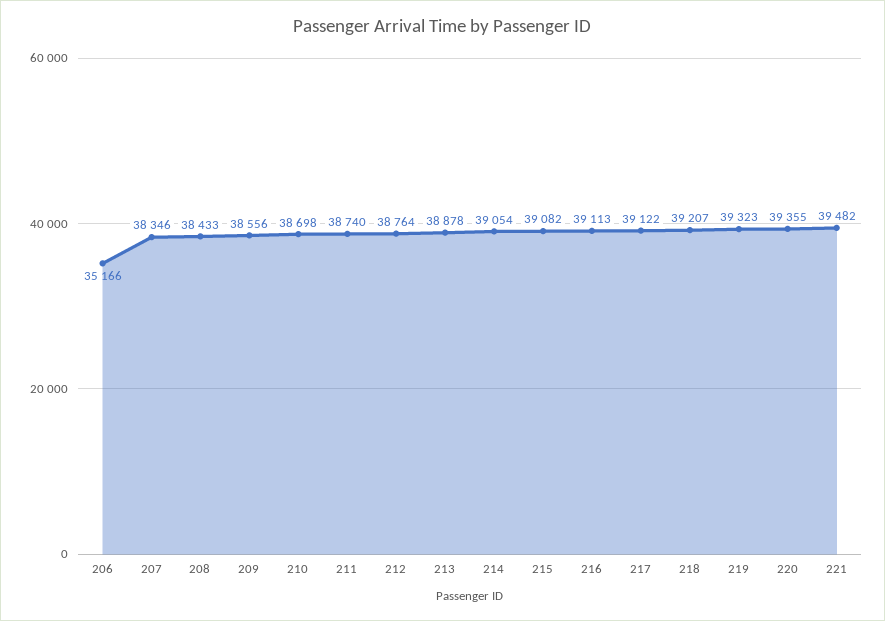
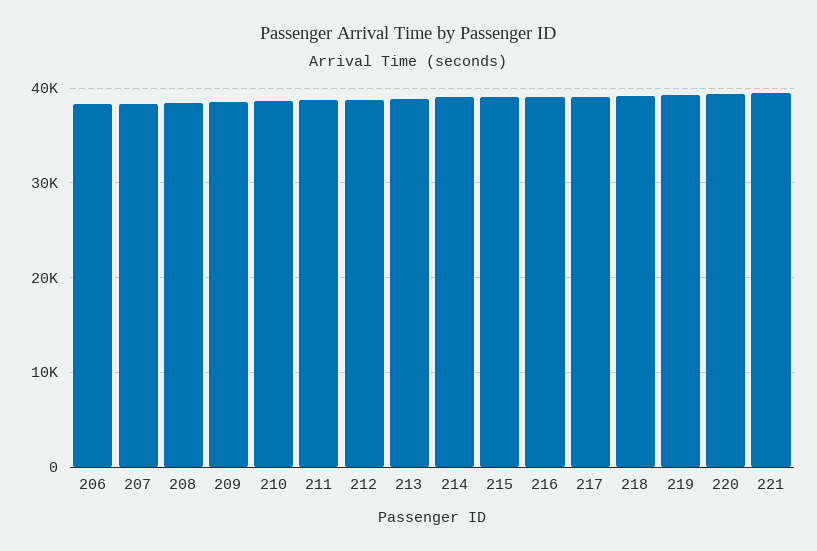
  {
-   "206": 35166,
+   "206": 38000,
    "207": 38346,
    "208": 38433,
    "209": 38556,
    "210": 38698,
    "211": 38740,
    "212": 38764,
    "213": 38878,
    "214": 39054,
    "215": 39082,
    "216": 39113,
    "217": 39122,
    "218": 39207,
    "219": 39323,
    "220": 39355,
    "221": 39482
  }

